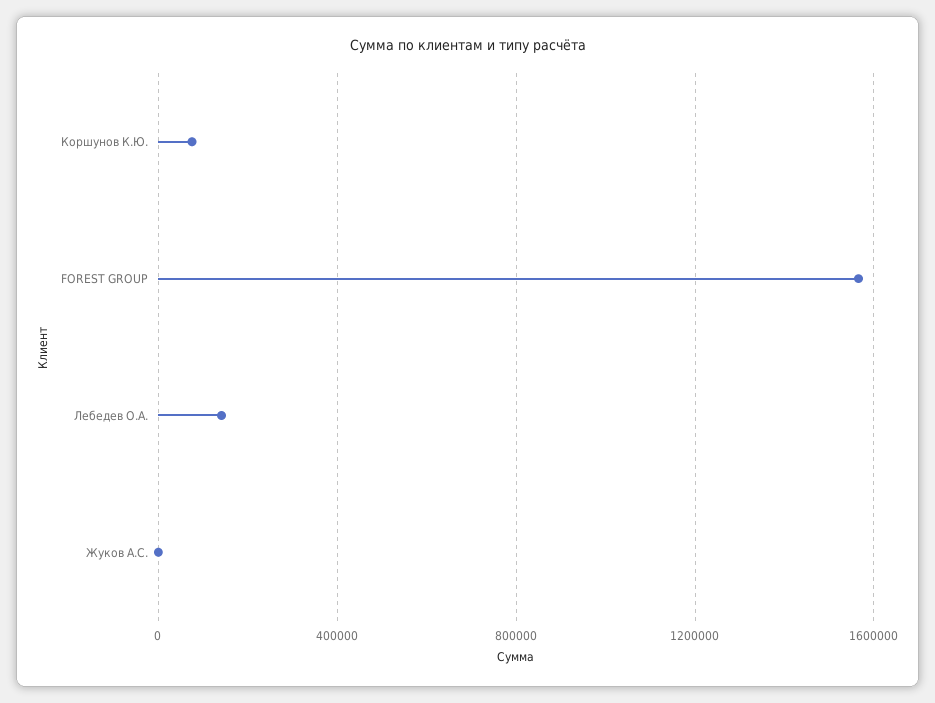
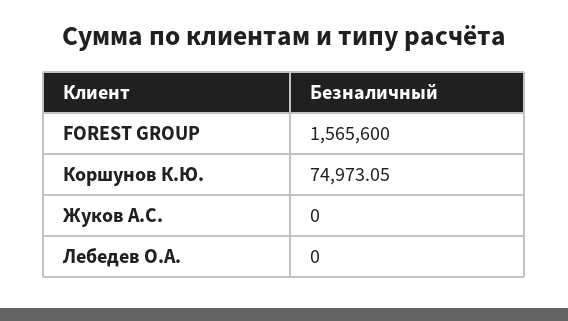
  {
    "Коршунов К.Ю.": 74973.05,
    "FOREST GROUP": 1565600,
-   "Лебедев О.А.": 150000,
+   "Лебедев О.А.": 0,
    "Жуков А.С.": 0
  }

